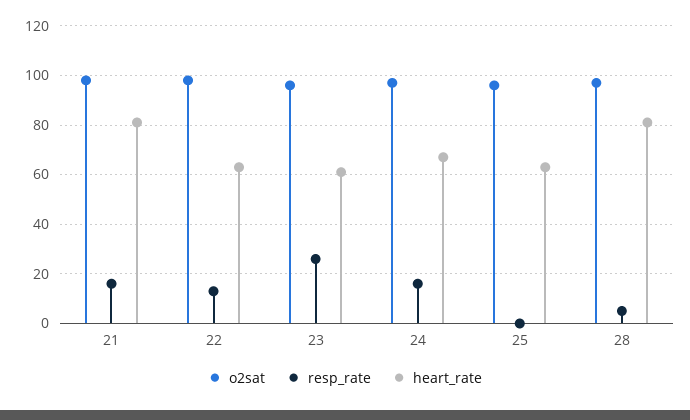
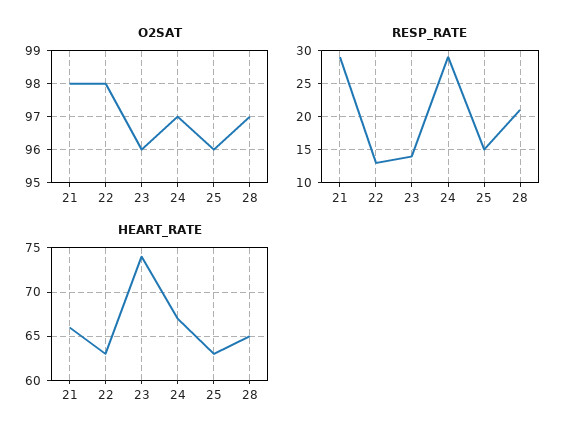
  {
    "o2sat": {
      "21": 98,
      "22": 98,
      "23": 96,
      "24": 97,
      "25": 96,
      "28": 97
    },
    "resp_rate": {
-     "21": 15,
+     "21": 29,
      "22": 13,
-     "23": 25,
+     "23": 14,
-     "24": 15,
+     "24": 29,
-     "25": 0,
+     "25": 15,
-     "28": 5
+     "28": 21
    },
    "heart_rate": {
-     "21": 80,
+     "21": 66,
      "22": 63,
-     "23": 60,
+     "23": 74,
      "24": 67,
      "25": 63,
-     "28": 80
+     "28": 65
    }
  }

